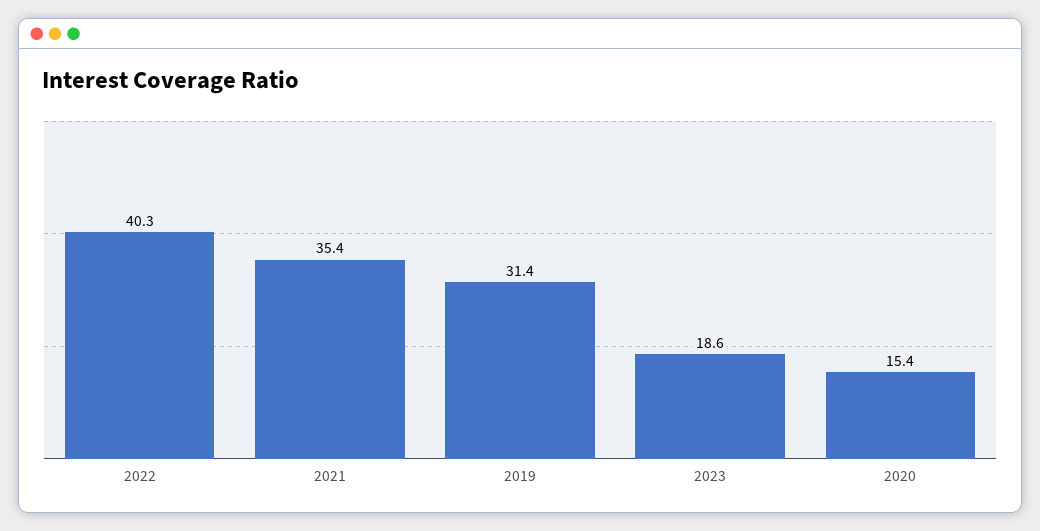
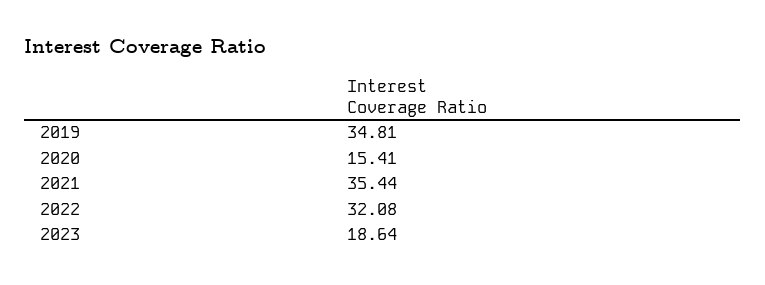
  {
-   "2022": 40.3,
+   "2022": 32.08,
    "2021": 35.44,
-   "2019": 31.4,
+   "2019": 34.81,
    "2023": 18.64,
    "2020": 15.41
  }

